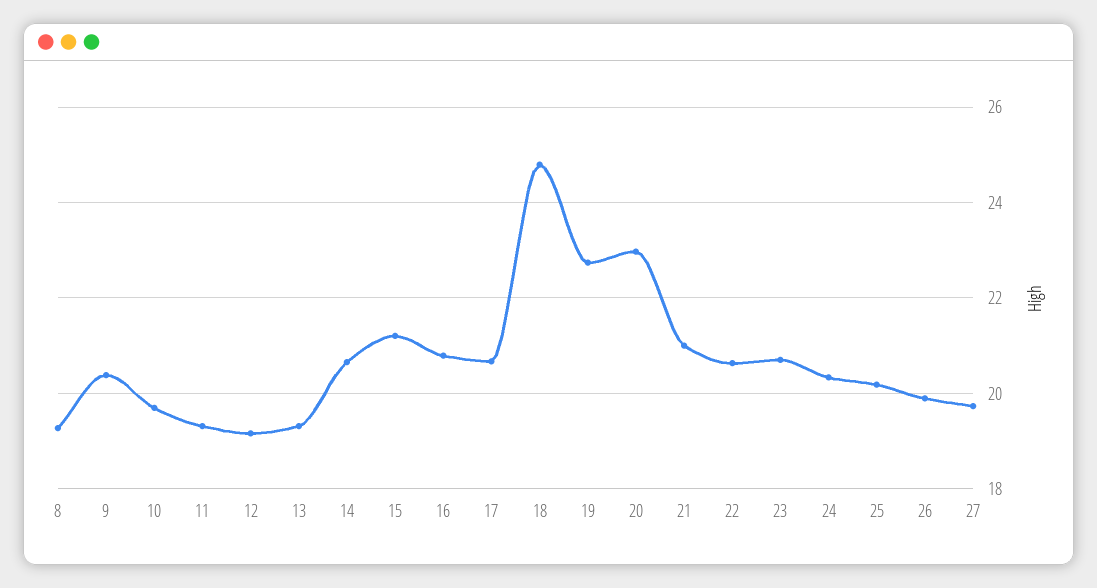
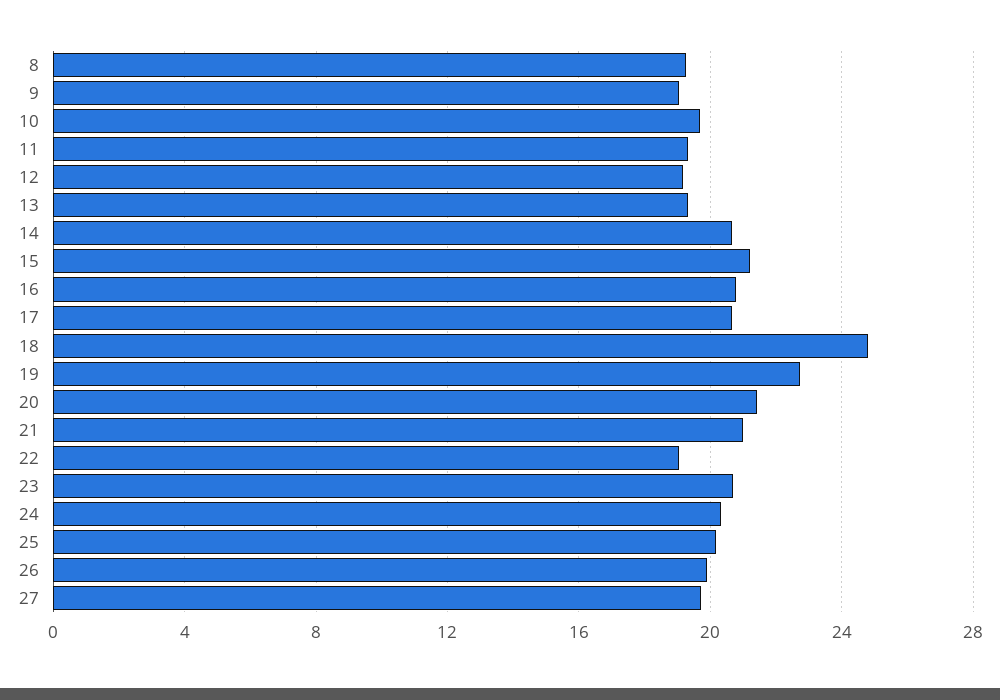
  {
    "8": 19.2,
-   "9": 20.4,
+   "9": 19,
    "10": 19.6,
    "11": 19.4,
    "12": 19.2,
    "13": 19.4,
    "14": 20.6,
    "15": 21.2,
    "16": 20.8,
    "17": 20.6,
    "18": 24.8,
    "19": 22.8,
-   "20": 23,
+   "20": 21.5,
    "21": 21,
-   "22": 20.6,
+   "22": 19,
    "23": 20.8,
    "24": 20.4,
    "25": 20.2,
    "26": 19.8,
    "27": 19.8
  }

